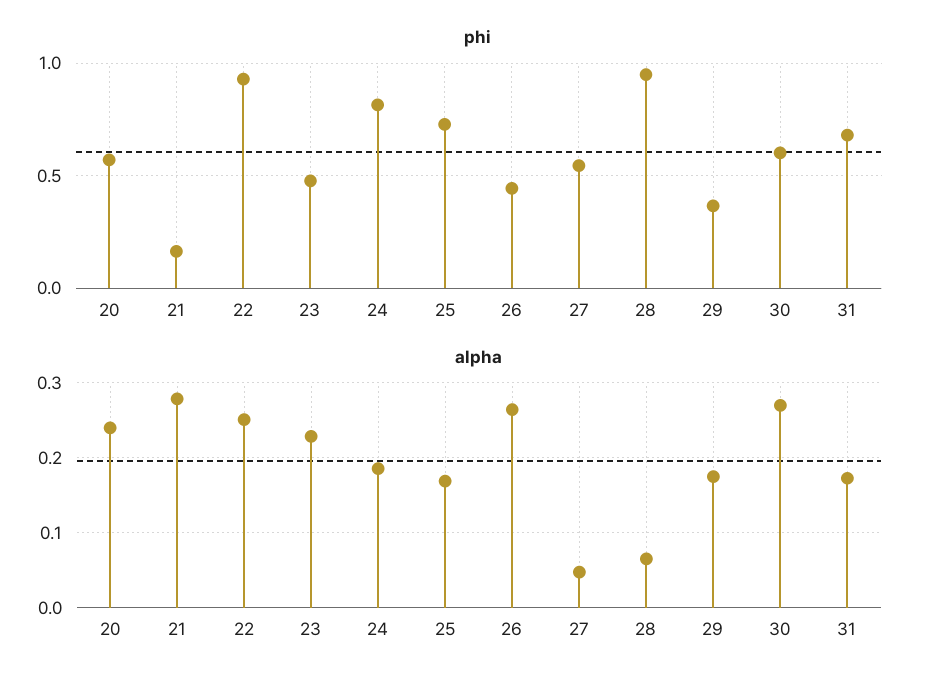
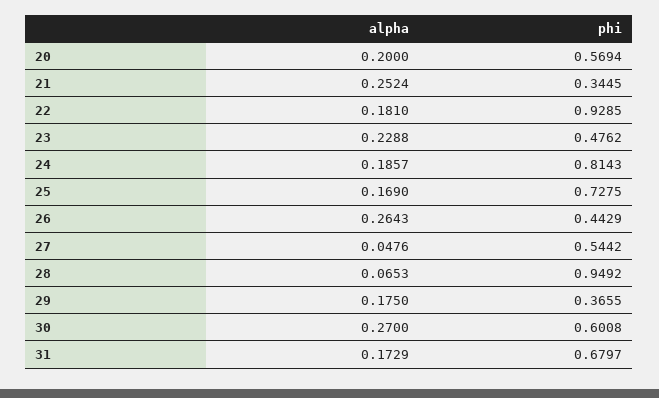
  {
    "phi": {
      "20": 0.5694,
-     "21": 0.15,
+     "21": 0.3445,
      "22": 0.9285,
      "23": 0.4762,
      "24": 0.8143,
      "25": 0.7275,
      "26": 0.4429,
      "27": 0.5442,
      "28": 0.9492,
      "29": 0.3655,
      "30": 0.6008,
      "31": 0.6797
    },
    "alpha": {
-     "20": 0.24,
+     "20": 0.2,
-     "21": 0.28,
+     "21": 0.2524,
-     "22": 0.25,
+     "22": 0.181,
      "23": 0.2288,
      "24": 0.1857,
      "25": 0.169,
      "26": 0.2643,
      "27": 0.0476,
      "28": 0.0653,
      "29": 0.175,
      "30": 0.27,
      "31": 0.1729
    }
  }

